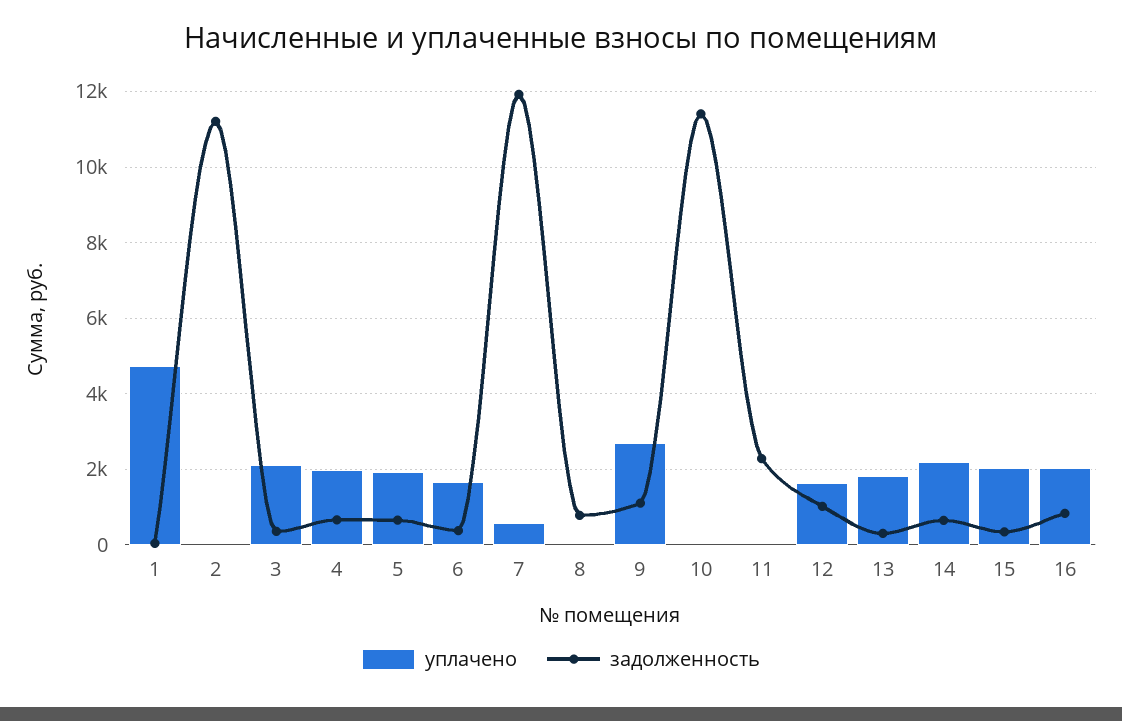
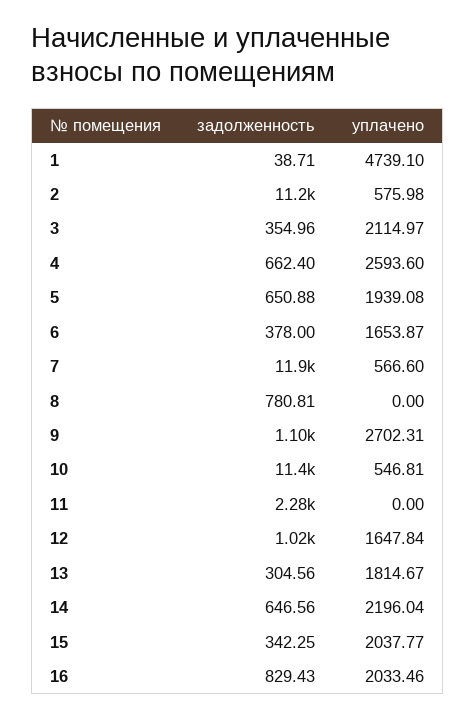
  {
    "уплачено": {
      "1": 4739.1,
-     "2": 0,
+     "2": 575.98,
      "3": 2114.97,
-     "4": 2000,
+     "4": 2593.6,
      "5": 1939.08,
      "6": 1653.87,
      "7": 566.6,
      "8": 0,
      "9": 2702.31,
-     "10": 0,
+     "10": 546.81,
      "11": 0,
      "12": 1647.84,
      "13": 1814.67,
      "14": 2196.04,
      "15": 2037.77,
      "16": 2033.46
    },
    "задолженность": {
      "1": 38.71,
      "2": 11200,
      "3": 354.96,
      "4": 662.4,
      "5": 650.88,
      "6": 378,
      "7": 11900,
      "8": 780.81,
      "9": 1100,
      "10": 11400,
      "11": 2280,
      "12": 1020,
      "13": 304.56,
      "14": 646.56,
      "15": 342.25,
      "16": 829.43
    }
  }

